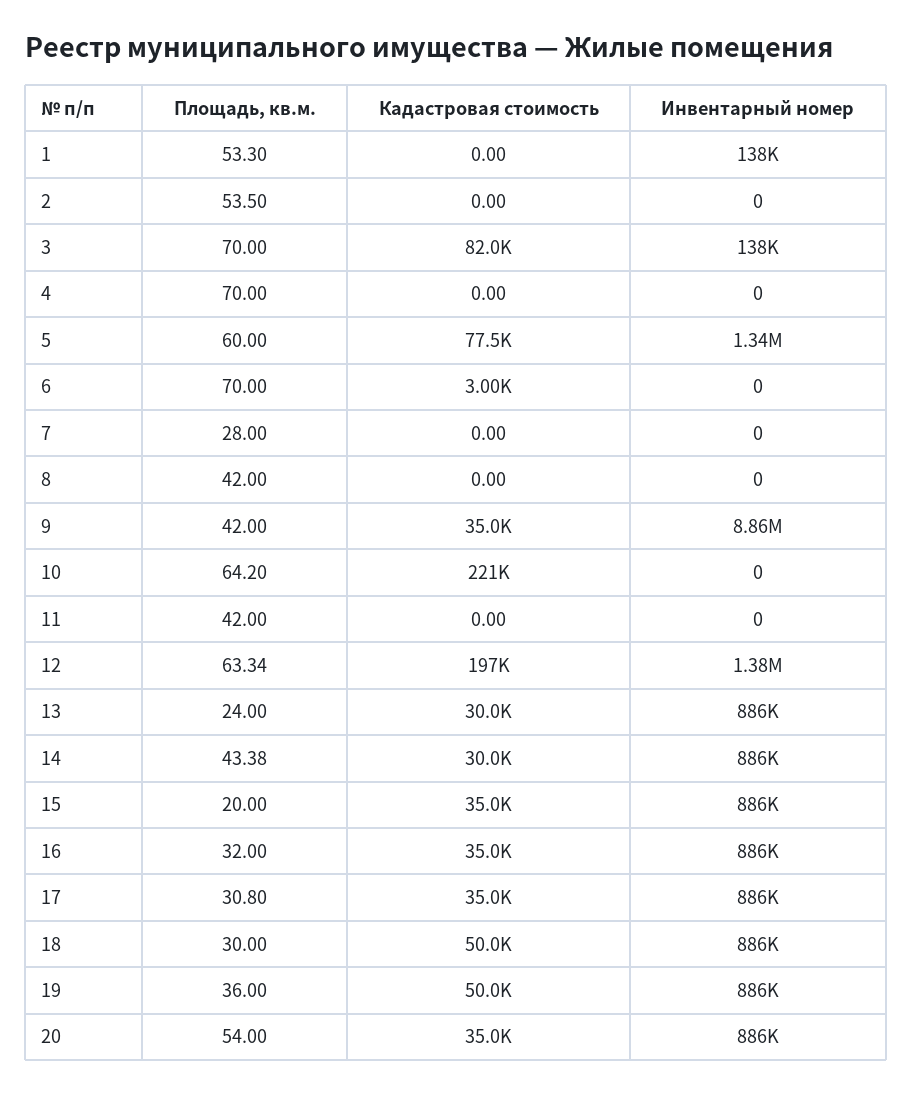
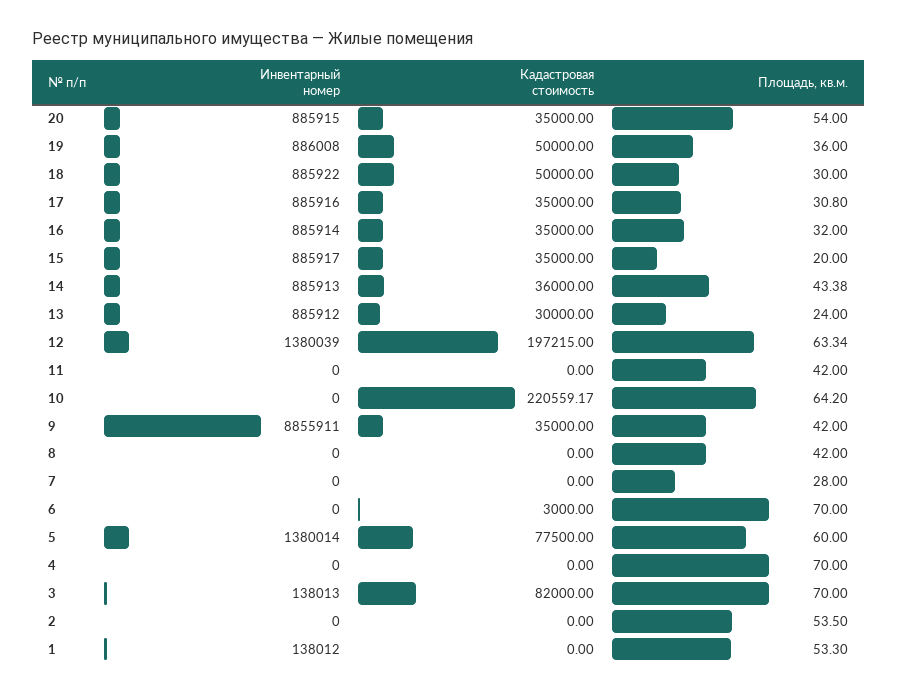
  {
    "Площадь, кв.м.": {
      "1": 53.3,
      "2": 53.5,
      "3": 70,
      "4": 70,
      "5": 60,
      "6": 70,
      "7": 28,
      "8": 42,
      "9": 42,
      "10": 64.2,
      "11": 42,
      "12": 63.34,
      "13": 24,
      "14": 43.38,
      "15": 20,
      "16": 32,
      "17": 30.8,
      "18": 30,
      "19": 36,
      "20": 54
    },
    "Кадастровая стоимость": {
      "1": 0,
      "2": 0,
      "3": 82000,
      "4": 0,
      "5": 77500,
      "6": 3000,
      "7": 0,
      "8": 0,
      "9": 35000,
      "10": 220559.17,
      "11": 0,
      "12": 197215,
      "13": 30000,
-     "14": 30000,
+     "14": 36000,
      "15": 35000,
      "16": 35000,
      "17": 35000,
      "18": 50000,
      "19": 50000,
      "20": 35000
    },
    "Инвентарный номер": {
      "1": 138012,
      "2": 0,
      "3": 138013,
      "4": 0,
-     "5": 1340000,
+     "5": 1380014,
      "6": 0,
      "7": 0,
      "8": 0,
      "9": 8855911,
      "10": 0,
      "11": 0,
      "12": 1380039,
      "13": 885912,
      "14": 885913,
      "15": 885917,
      "16": 885914,
      "17": 885916,
      "18": 885922,
      "19": 886008,
      "20": 885915
    }
  }

